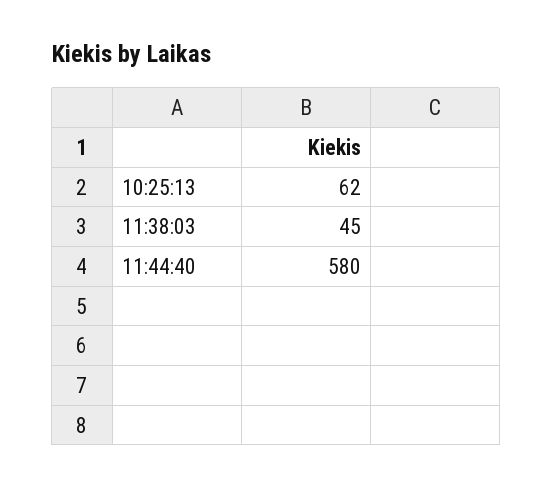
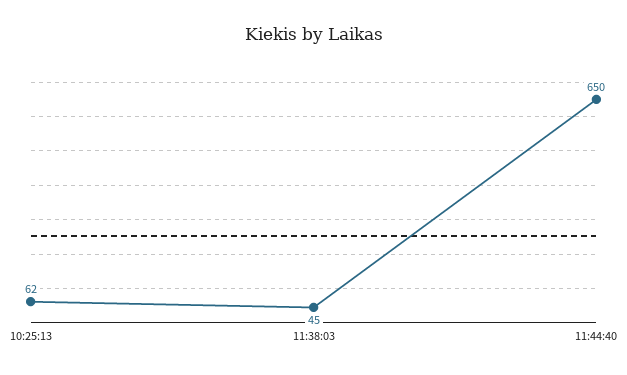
  {
    "10:25:13": 62,
    "11:38:03": 45,
-   "11:44:40": 580
+   "11:44:40": 650
  }

